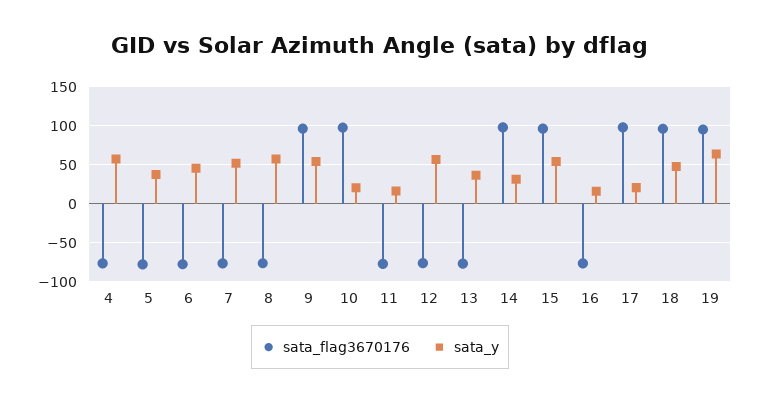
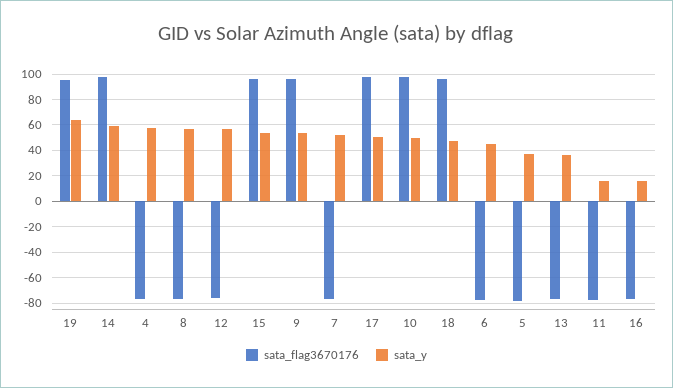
  {
    "sata_flag3670176": {
      "4": -75,
      "5": -80,
      "6": -80,
      "7": -75,
      "8": -75,
      "9": 95,
      "10": 100,
      "11": -75,
      "12": -75,
      "13": -75,
      "14": 100,
      "15": 95,
      "16": -75,
      "17": 100,
      "18": 95,
      "19": 95
    },
    "sata_y": {
      "4": 55,
      "5": 40,
      "6": 45,
      "7": 50,
      "8": 55,
      "9": 55,
-     "10": 20,
+     "10": 50,
      "11": 15,
      "12": 55,
      "13": 35,
-     "14": 30,
+     "14": 60,
      "15": 55,
      "16": 15,
-     "17": 20,
+     "17": 50,
      "18": 50,
      "19": 65
    }
  }

